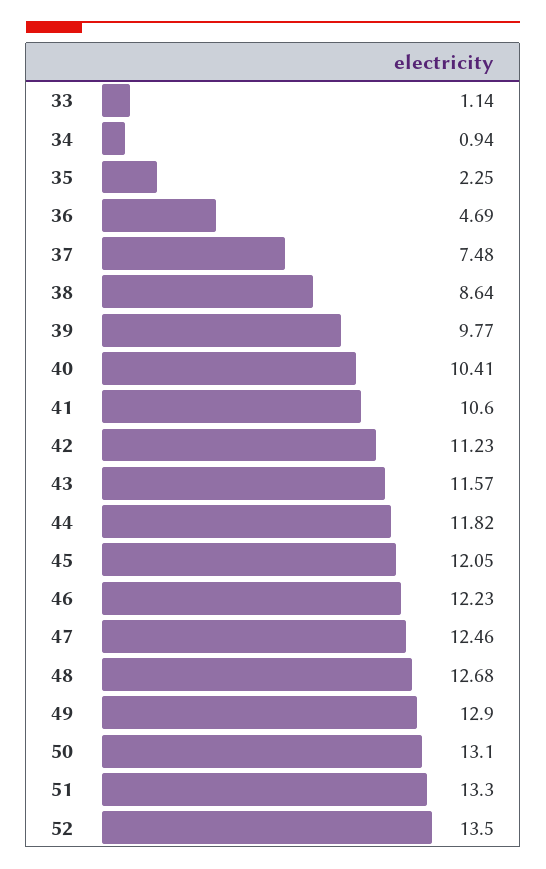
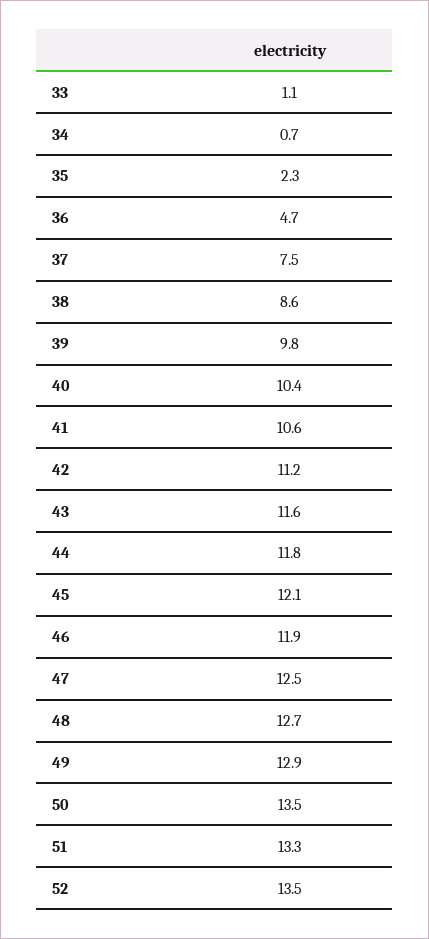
  {
    "33": 1.14,
-   "34": 0.94,
+   "34": 0.7,
    "35": 2.25,
    "36": 4.69,
    "37": 7.48,
    "38": 8.64,
    "39": 9.77,
    "40": 10.41,
    "41": 10.6,
    "42": 11.23,
    "43": 11.57,
    "44": 11.82,
    "45": 12.05,
-   "46": 12.23,
+   "46": 11.9,
    "47": 12.46,
    "48": 12.68,
    "49": 12.9,
-   "50": 13.1,
+   "50": 13.5,
    "51": 13.3,
    "52": 13.5
  }

